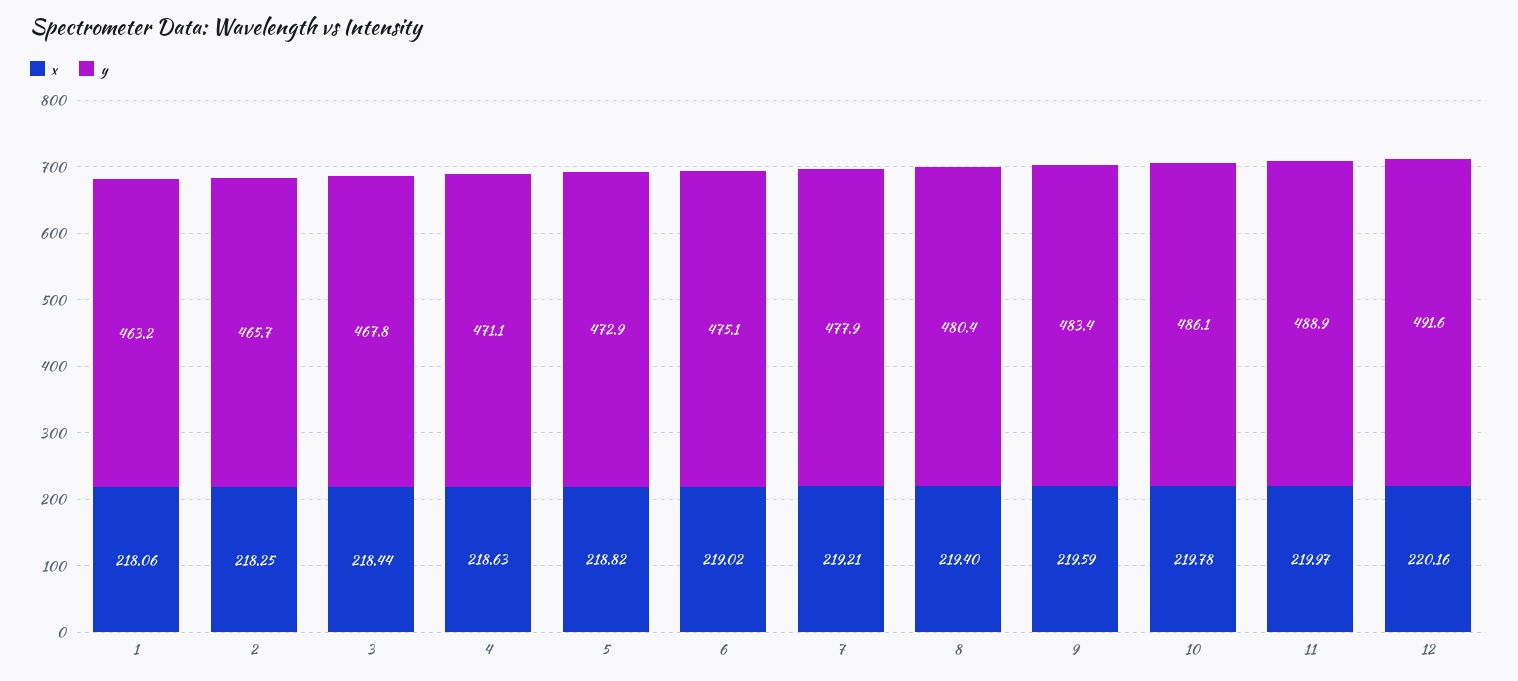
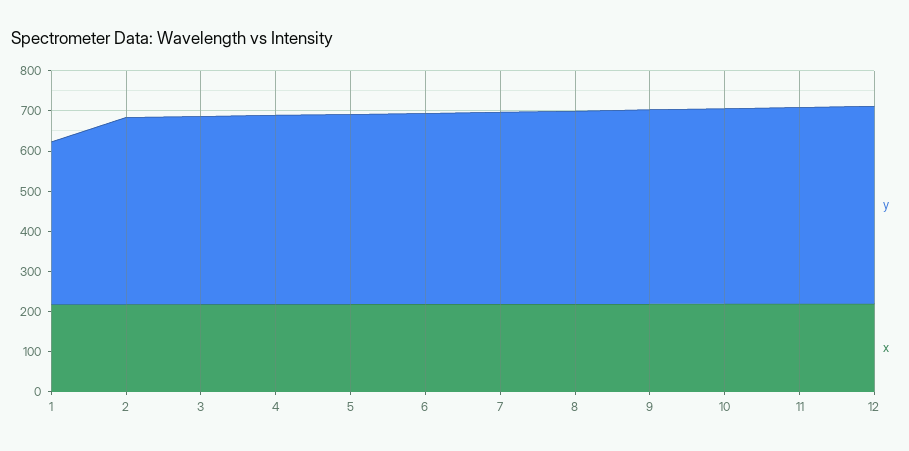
  {
    "x": {
      "1": 218.06,
      "2": 218.25,
      "3": 218.44,
      "4": 218.63,
      "5": 218.82,
      "6": 219.02,
      "7": 219.21,
      "8": 219.4,
      "9": 219.59,
      "10": 219.78,
      "11": 219.97,
      "12": 220.16
    },
    "y": {
-     "1": 463.2,
+     "1": 400,
      "2": 465.7,
      "3": 467.8,
      "4": 471.1,
      "5": 472.9,
      "6": 475.1,
      "7": 477.9,
      "8": 480.4,
      "9": 483.4,
      "10": 486.1,
      "11": 488.9,
      "12": 491.6
    }
  }

